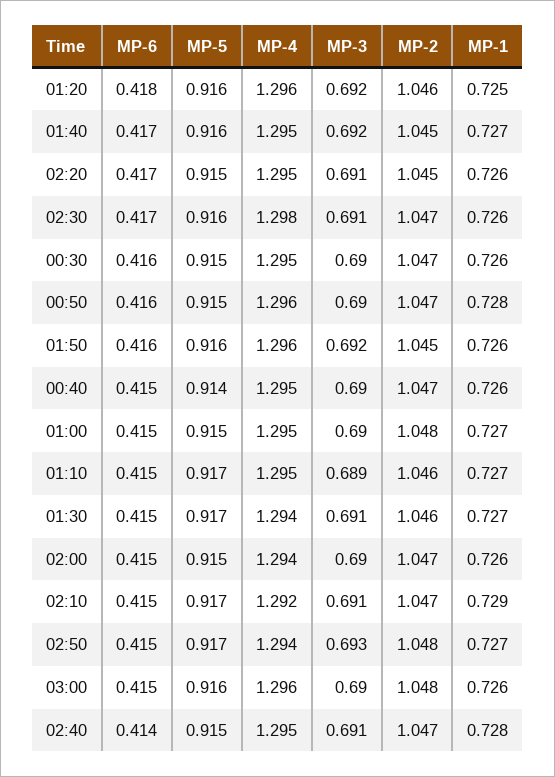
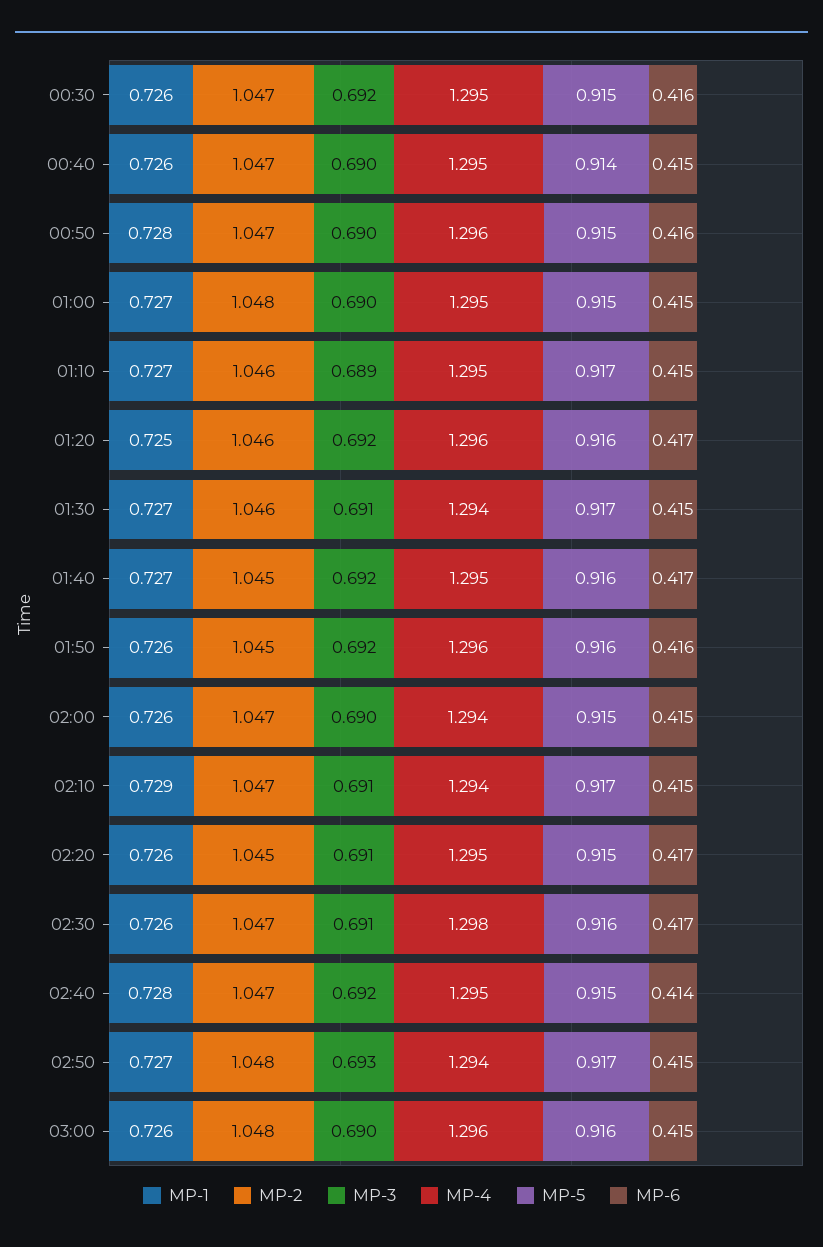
  {
    "MP-6": {
-     "01:20": 0.418,
+     "01:20": 0.417,
      "01:40": 0.417,
      "02:20": 0.417,
      "02:30": 0.417,
      "00:30": 0.416,
      "00:50": 0.416,
      "01:50": 0.416,
      "00:40": 0.415,
      "01:00": 0.415,
      "01:10": 0.415,
      "01:30": 0.415,
      "02:00": 0.415,
      "02:10": 0.415,
      "02:50": 0.415,
      "03:00": 0.415,
      "02:40": 0.414
    },
    "MP-5": {
      "01:20": 0.916,
      "01:40": 0.916,
      "02:20": 0.915,
      "02:30": 0.916,
      "00:30": 0.915,
      "00:50": 0.915,
      "01:50": 0.916,
      "00:40": 0.914,
      "01:00": 0.915,
      "01:10": 0.917,
      "01:30": 0.917,
      "02:00": 0.915,
      "02:10": 0.917,
      "02:50": 0.917,
      "03:00": 0.916,
      "02:40": 0.915
    },
    "MP-4": {
      "01:20": 1.296,
      "01:40": 1.295,
      "02:20": 1.295,
      "02:30": 1.298,
      "00:30": 1.295,
      "00:50": 1.296,
      "01:50": 1.296,
      "00:40": 1.295,
      "01:00": 1.295,
      "01:10": 1.295,
      "01:30": 1.294,
      "02:00": 1.294,
-     "02:10": 1.292,
+     "02:10": 1.294,
      "02:50": 1.294,
      "03:00": 1.296,
      "02:40": 1.295
    },
    "MP-3": {
      "01:20": 0.692,
      "01:40": 0.692,
      "02:20": 0.691,
      "02:30": 0.691,
-     "00:30": 0.69,
+     "00:30": 0.692,
      "00:50": 0.69,
      "01:50": 0.692,
      "00:40": 0.69,
      "01:00": 0.69,
      "01:10": 0.689,
      "01:30": 0.691,
      "02:00": 0.69,
      "02:10": 0.691,
      "02:50": 0.693,
      "03:00": 0.69,
-     "02:40": 0.691
+     "02:40": 0.692
    },
    "MP-2": {
      "01:20": 1.046,
      "01:40": 1.045,
      "02:20": 1.045,
      "02:30": 1.047,
      "00:30": 1.047,
      "00:50": 1.047,
      "01:50": 1.045,
      "00:40": 1.047,
      "01:00": 1.048,
      "01:10": 1.046,
      "01:30": 1.046,
      "02:00": 1.047,
      "02:10": 1.047,
      "02:50": 1.048,
      "03:00": 1.048,
      "02:40": 1.047
    },
    "MP-1": {
      "01:20": 0.725,
      "01:40": 0.727,
      "02:20": 0.726,
      "02:30": 0.726,
      "00:30": 0.726,
      "00:50": 0.728,
      "01:50": 0.726,
      "00:40": 0.726,
      "01:00": 0.727,
      "01:10": 0.727,
      "01:30": 0.727,
      "02:00": 0.726,
      "02:10": 0.729,
      "02:50": 0.727,
      "03:00": 0.726,
      "02:40": 0.728
    }
  }

